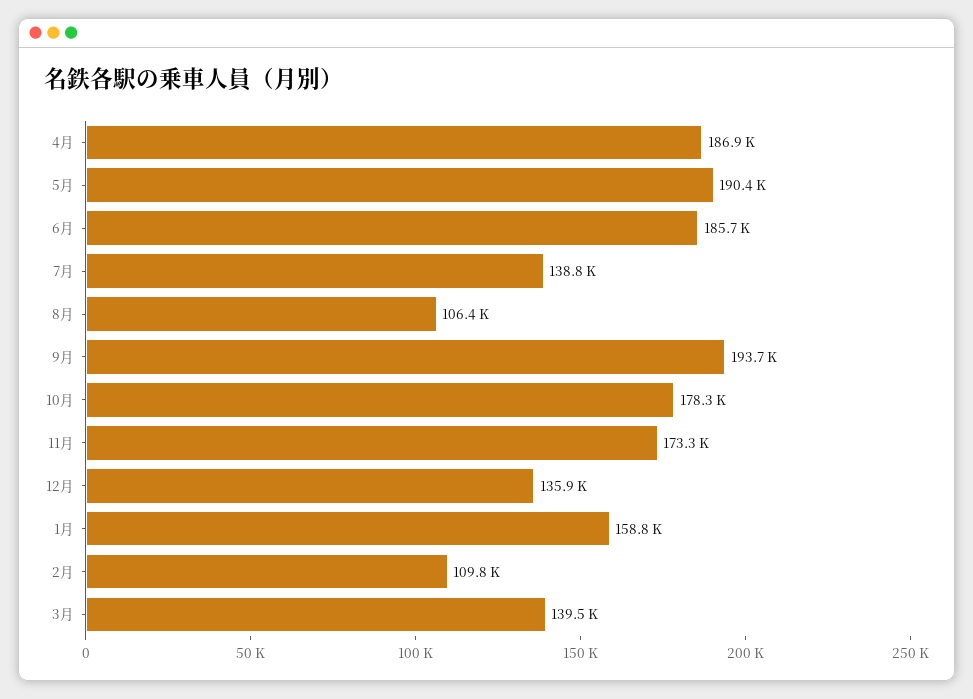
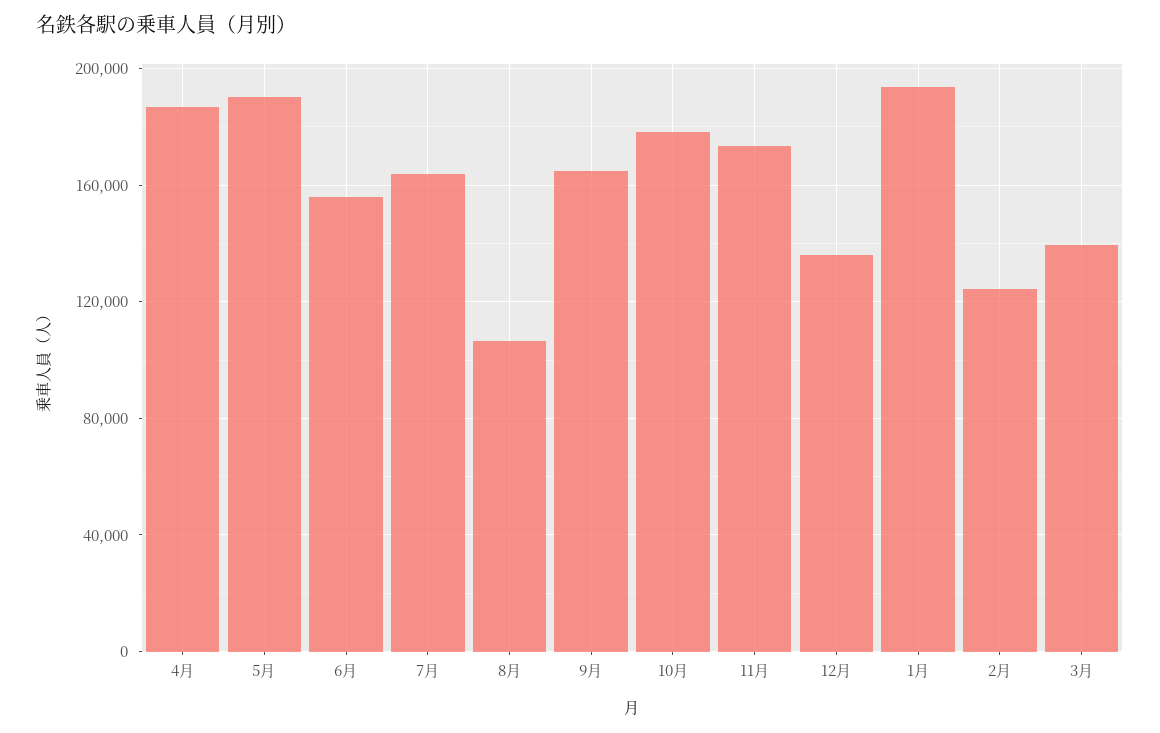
  {
    "4月": 186900,
    "5月": 190400,
-   "6月": 185700,
+   "6月": 155000,
-   "7月": 138800,
+   "7月": 165000,
    "8月": 106400,
-   "9月": 193700,
+   "9月": 165000,
    "10月": 178300,
    "11月": 173300,
    "12月": 135900,
-   "1月": 158800,
+   "1月": 195000,
-   "2月": 109800,
+   "2月": 125000,
    "3月": 139500
  }

